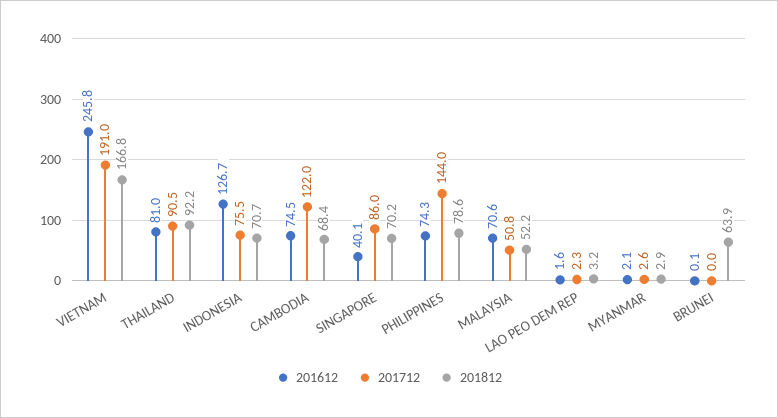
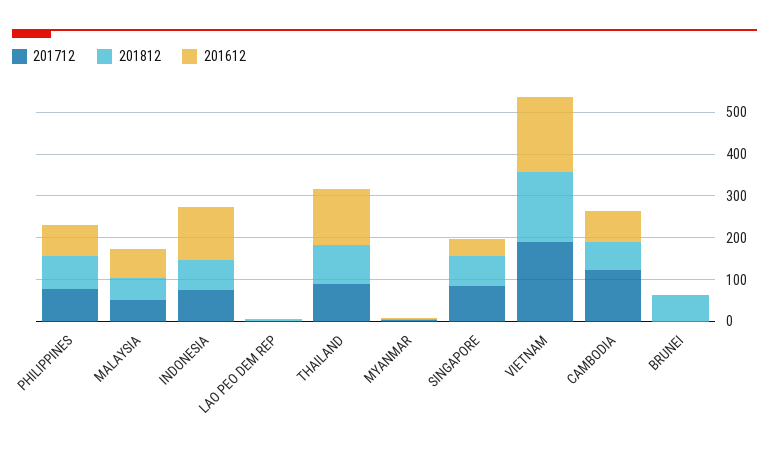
  {
    "201612": {
-     "VIETNAM": 245.8,
+     "VIETNAM": 180,
-     "THAILAND": 81,
+     "THAILAND": 140,
      "INDONESIA": 126.7,
      "CAMBODIA": 74.5,
      "SINGAPORE": 40.1,
      "PHILIPPINES": 74.3,
      "MALAYSIA": 70.6,
      "LAO PEO DEM REP": 1.6,
      "MYANMAR": 2.1,
      "BRUNEI": 0.1
    },
    "201712": {
      "VIETNAM": 191,
      "THAILAND": 90.5,
      "INDONESIA": 75.5,
      "CAMBODIA": 122,
      "SINGAPORE": 86,
-     "PHILIPPINES": 144,
+     "PHILIPPINES": 80,
      "MALAYSIA": 50.8,
      "LAO PEO DEM REP": 2.3,
      "MYANMAR": 2.6,
      "BRUNEI": 0
    },
    "201812": {
      "VIETNAM": 166.8,
      "THAILAND": 92.2,
      "INDONESIA": 70.7,
      "CAMBODIA": 68.4,
      "SINGAPORE": 70.2,
      "PHILIPPINES": 78.6,
      "MALAYSIA": 52.2,
      "LAO PEO DEM REP": 3.2,
      "MYANMAR": 2.9,
      "BRUNEI": 63.9
    }
  }

